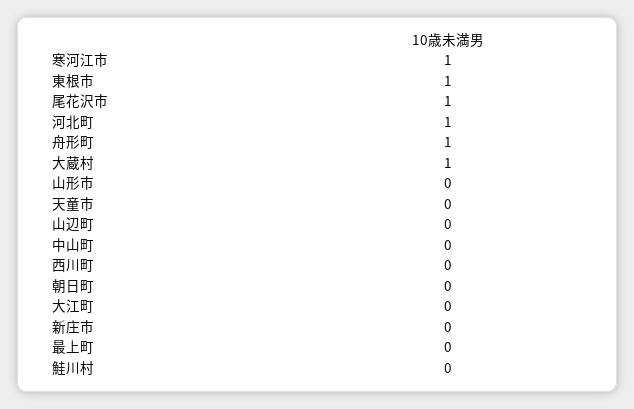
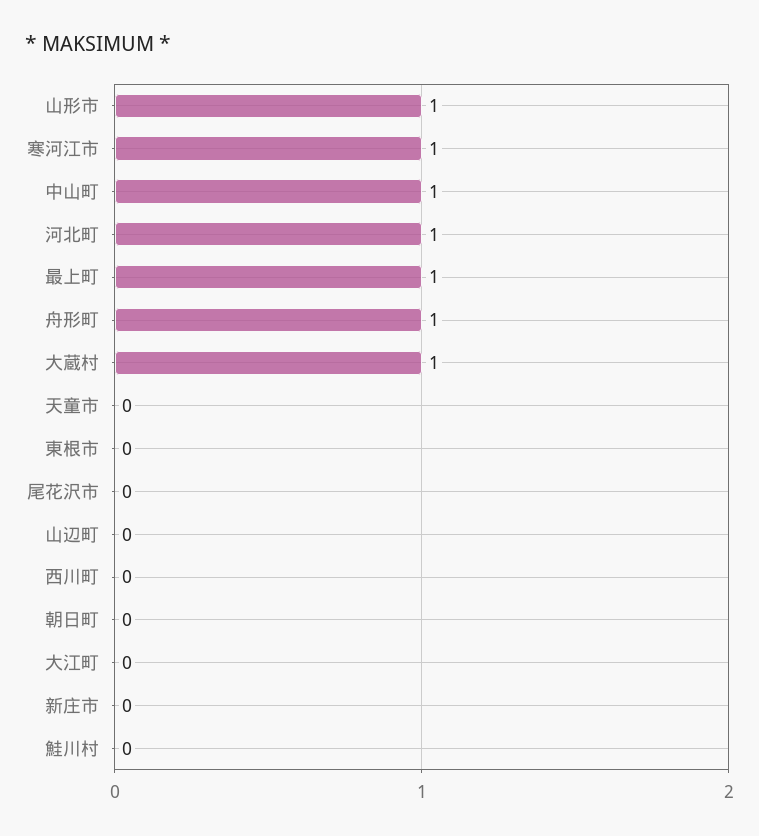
  {
    "寒河江市": 1,
-   "東根市": 1,
+   "東根市": 0,
-   "尾花沢市": 1,
+   "尾花沢市": 0,
    "河北町": 1,
    "舟形町": 1,
    "大蔵村": 1,
-   "山形市": 0,
+   "山形市": 1,
    "天童市": 0,
    "山辺町": 0,
-   "中山町": 0,
+   "中山町": 1,
    "西川町": 0,
    "朝日町": 0,
    "大江町": 0,
    "新庄市": 0,
-   "最上町": 0,
+   "最上町": 1,
    "鮭川村": 0
  }

